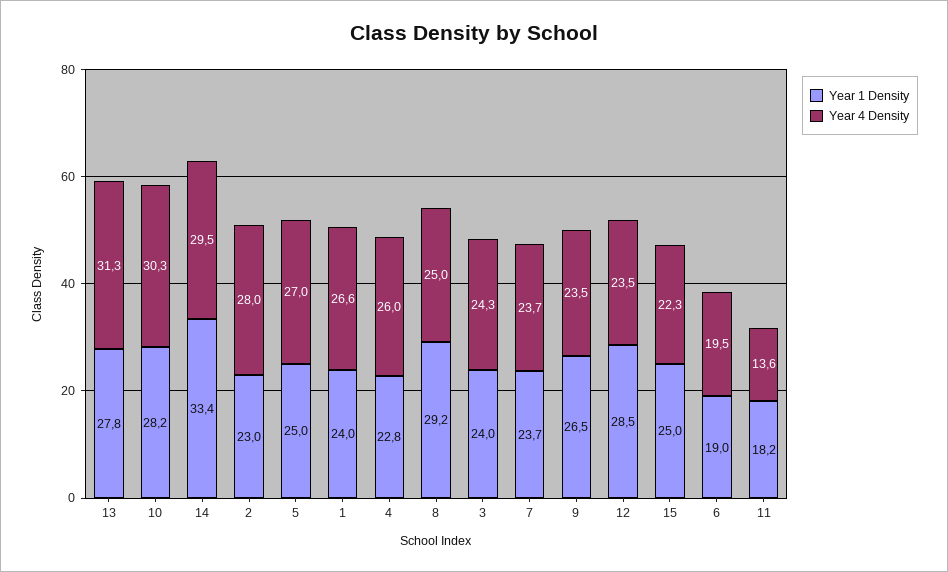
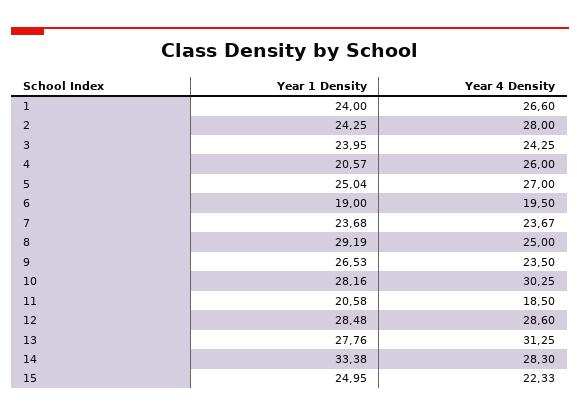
  {
    "Year 1 Density": {
      "13": 27.76,
      "10": 28.16,
      "14": 33.38,
-     "2": 23,
+     "2": 24.25,
      "5": 25.04,
      "1": 24,
-     "4": 22.8,
+     "4": 20.57,
      "8": 29.19,
      "3": 23.95,
      "7": 23.68,
      "9": 26.53,
      "12": 28.48,
      "15": 24.95,
      "6": 19,
-     "11": 18.2
+     "11": 20.58
    },
    "Year 4 Density": {
      "13": 31.25,
      "10": 30.25,
-     "14": 29.5,
+     "14": 28.3,
      "2": 28,
      "5": 27,
      "1": 26.6,
      "4": 26,
      "8": 25,
      "3": 24.25,
      "7": 23.67,
      "9": 23.5,
-     "12": 23.5,
+     "12": 28.6,
      "15": 22.33,
      "6": 19.5,
-     "11": 13.6
+     "11": 18.5
    }
  }

